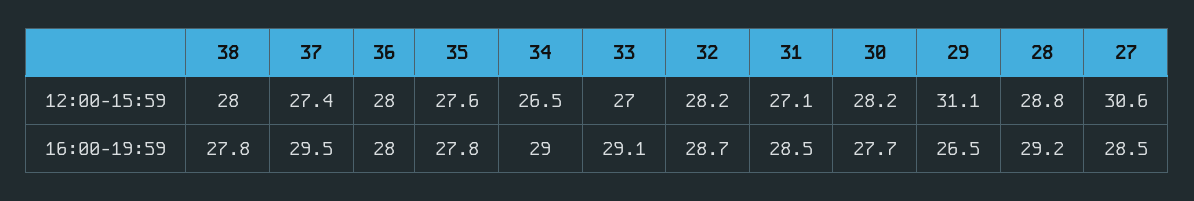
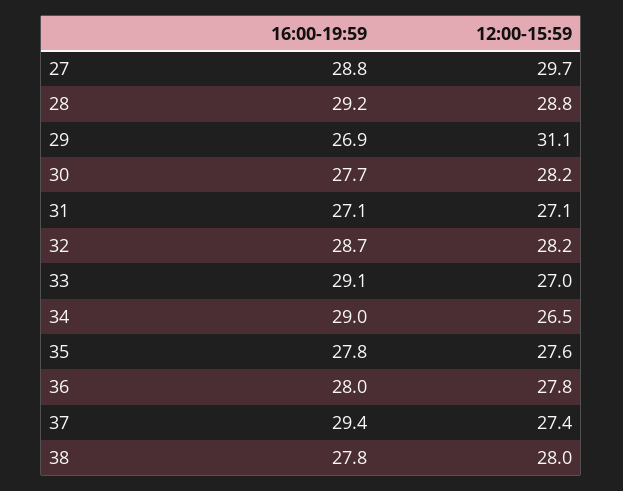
  {
    "38": {
      "12:00-15:59": 28,
      "16:00-19:59": 27.8
    },
    "37": {
      "12:00-15:59": 27.4,
-     "16:00-19:59": 29.5
+     "16:00-19:59": 29.4
    },
    "36": {
-     "12:00-15:59": 28,
+     "12:00-15:59": 27.8,
      "16:00-19:59": 28
    },
    "35": {
      "12:00-15:59": 27.6,
      "16:00-19:59": 27.8
    },
    "34": {
      "12:00-15:59": 26.5,
      "16:00-19:59": 29
    },
    "33": {
      "12:00-15:59": 27,
      "16:00-19:59": 29.1
    },
    "32": {
      "12:00-15:59": 28.2,
      "16:00-19:59": 28.7
    },
    "31": {
      "12:00-15:59": 27.1,
-     "16:00-19:59": 28.5
+     "16:00-19:59": 27.1
    },
    "30": {
      "12:00-15:59": 28.2,
      "16:00-19:59": 27.7
    },
    "29": {
      "12:00-15:59": 31.1,
-     "16:00-19:59": 26.5
+     "16:00-19:59": 26.9
    },
    "28": {
      "12:00-15:59": 28.8,
      "16:00-19:59": 29.2
    },
    "27": {
-     "12:00-15:59": 30.6,
+     "12:00-15:59": 29.7,
-     "16:00-19:59": 28.5
+     "16:00-19:59": 28.8
    }
  }

